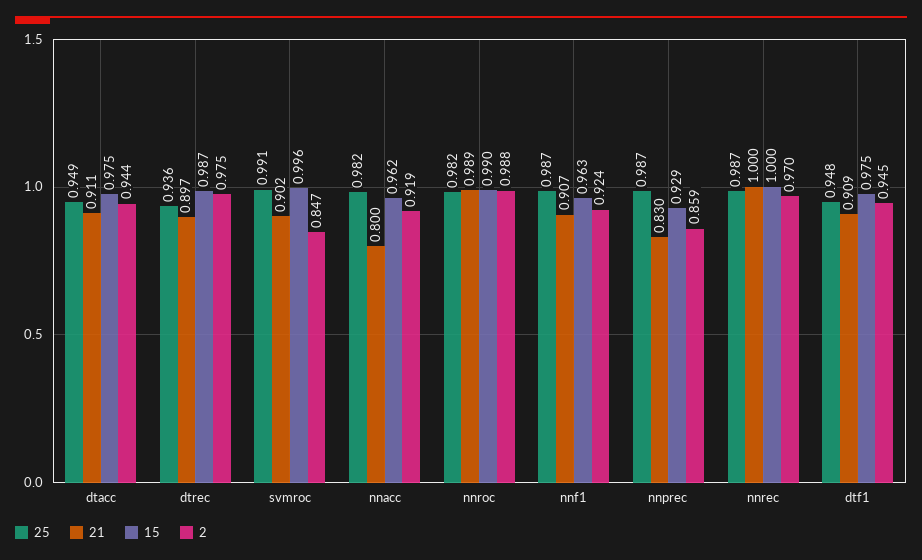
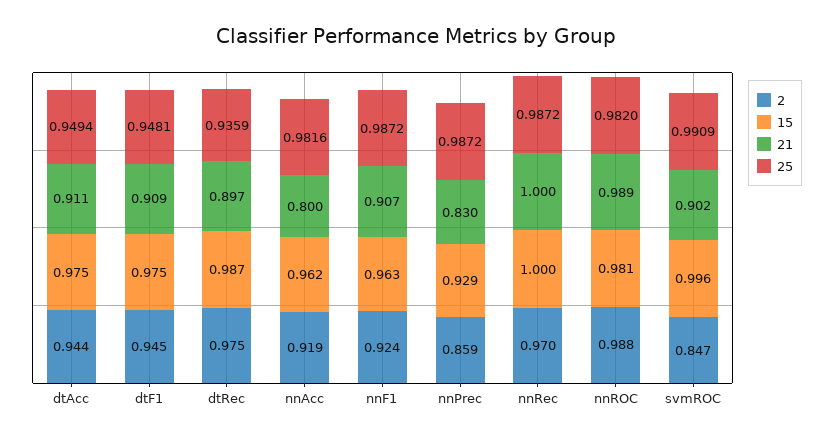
  {
    "25": {
      "dtacc": 0.9494,
      "dtrec": 0.9359,
      "svmroc": 0.9909,
      "nnacc": 0.9816,
      "nnroc": 0.982,
      "nnf1": 0.9872,
      "nnprec": 0.9872,
      "nnrec": 0.9872,
      "dtf1": 0.9481
    },
    "21": {
      "dtacc": 0.911,
      "dtrec": 0.897,
      "svmroc": 0.902,
      "nnacc": 0.8,
      "nnroc": 0.989,
      "nnf1": 0.907,
      "nnprec": 0.83,
      "nnrec": 1,
      "dtf1": 0.909
    },
    "15": {
      "dtacc": 0.975,
      "dtrec": 0.987,
      "svmroc": 0.996,
      "nnacc": 0.962,
-     "nnroc": 0.99,
+     "nnroc": 0.981,
      "nnf1": 0.963,
      "nnprec": 0.929,
      "nnrec": 1,
      "dtf1": 0.975
    },
    "2": {
      "dtacc": 0.944,
      "dtrec": 0.975,
      "svmroc": 0.847,
      "nnacc": 0.919,
      "nnroc": 0.988,
      "nnf1": 0.924,
      "nnprec": 0.859,
      "nnrec": 0.97,
      "dtf1": 0.945
    }
  }

